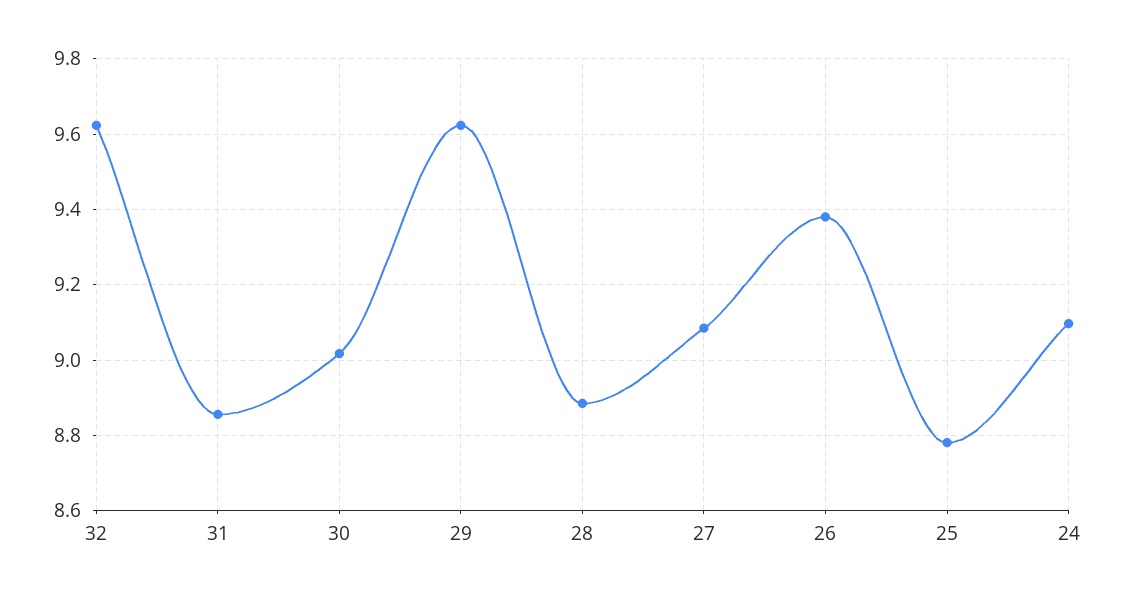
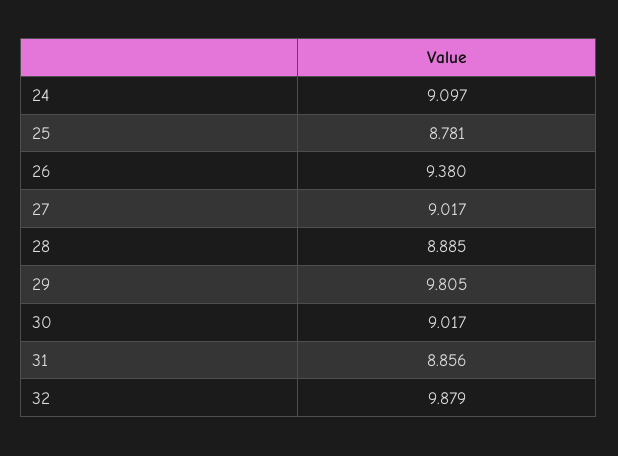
  {
-   "32": 9.62,
+   "32": 9.879,
    "31": 8.856,
    "30": 9.017,
-   "29": 9.62,
+   "29": 9.805,
    "28": 8.885,
-   "27": 9.08,
+   "27": 9.017,
    "26": 9.38,
    "25": 8.781,
    "24": 9.097
  }

